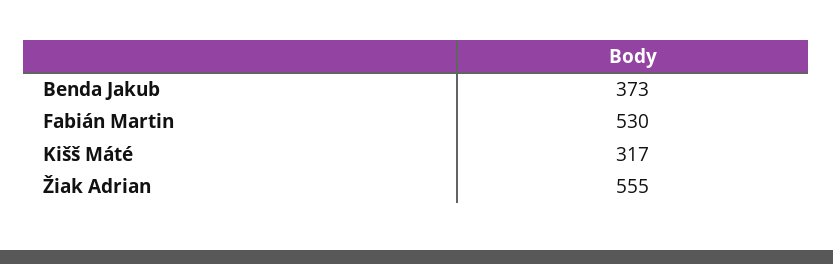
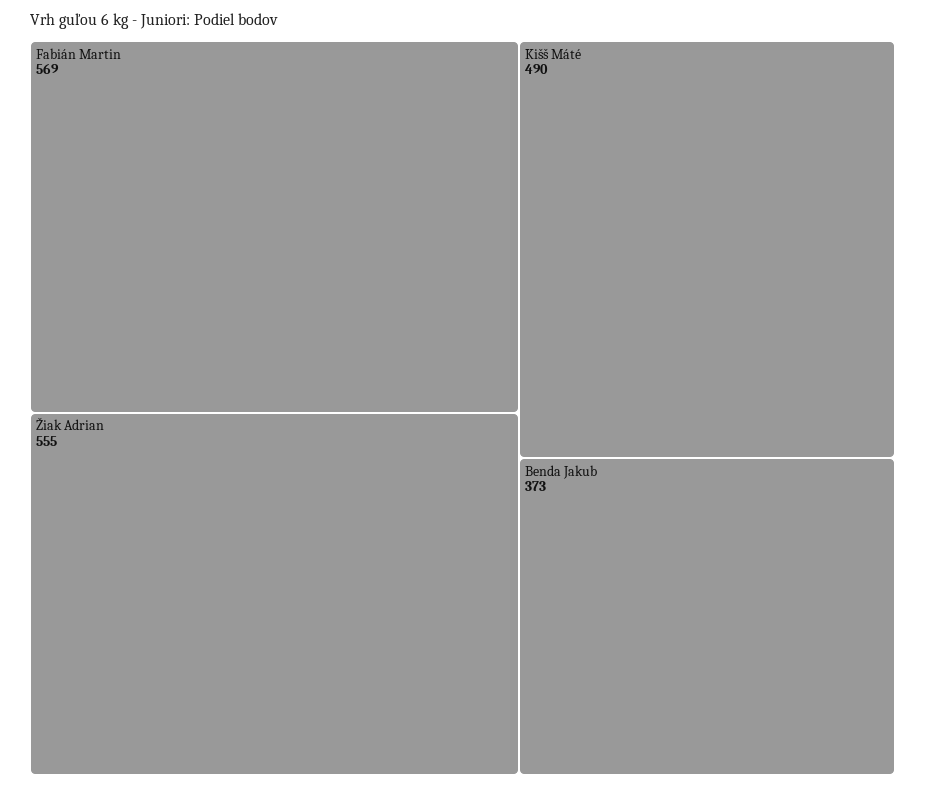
  {
    "Benda Jakub": 373,
-   "Fabián Martin": 530,
+   "Fabián Martin": 569,
-   "Kišš Máté": 317,
+   "Kišš Máté": 490,
    "Žiak Adrian": 555
  }

